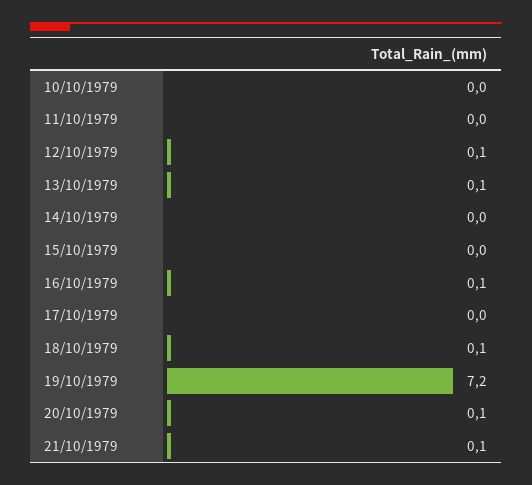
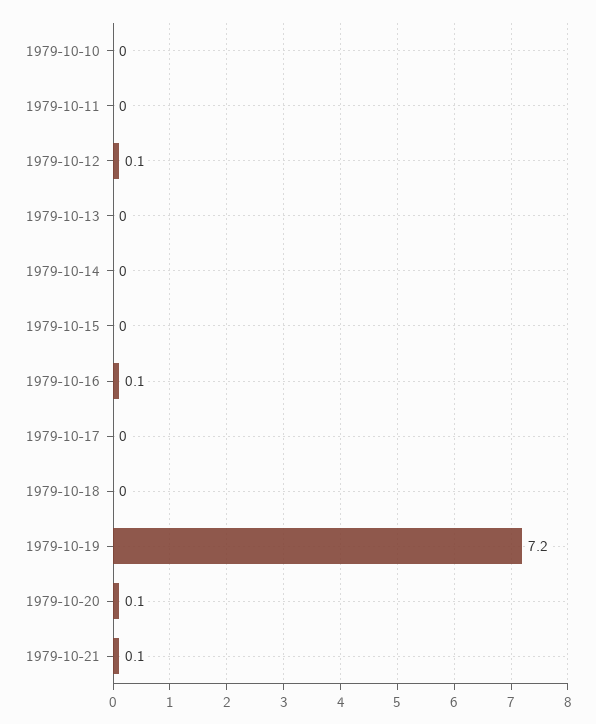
  {
    "10/10/1979": 0,
    "11/10/1979": 0,
    "12/10/1979": 0.1,
-   "13/10/1979": 0.1,
+   "13/10/1979": 0,
    "14/10/1979": 0,
    "15/10/1979": 0,
    "16/10/1979": 0.1,
    "17/10/1979": 0,
-   "18/10/1979": 0.1,
+   "18/10/1979": 0,
    "19/10/1979": 7.2,
    "20/10/1979": 0.1,
    "21/10/1979": 0.1
  }

